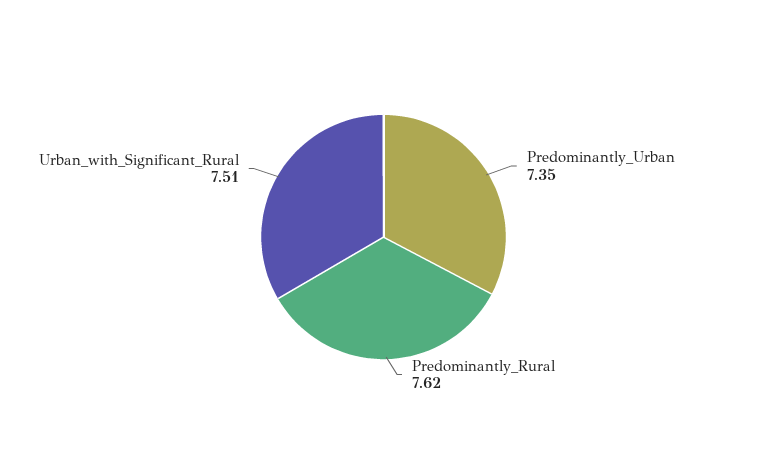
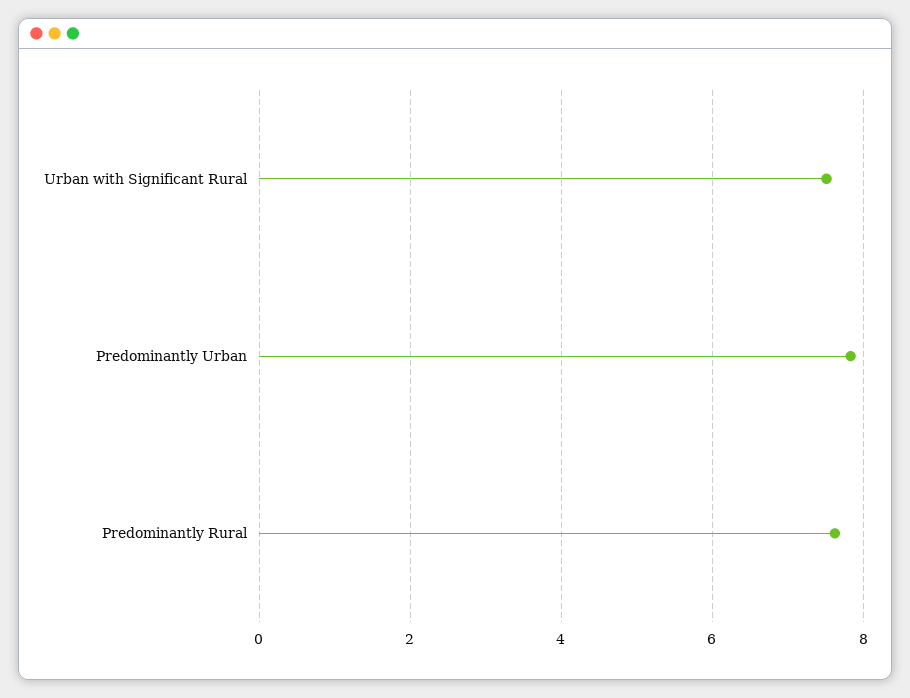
  {
-   "Predominantly_Urban": 7.35,
+   "Predominantly_Urban": 7.8,
    "Predominantly_Rural": 7.62,
    "Urban_with_Significant_Rural": 7.51
  }

